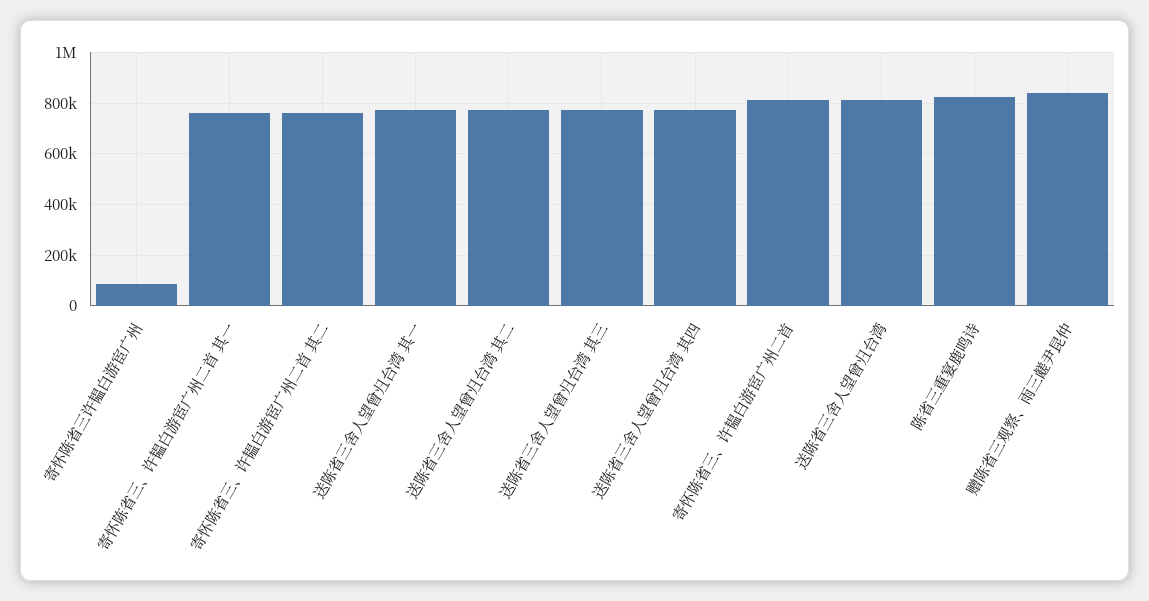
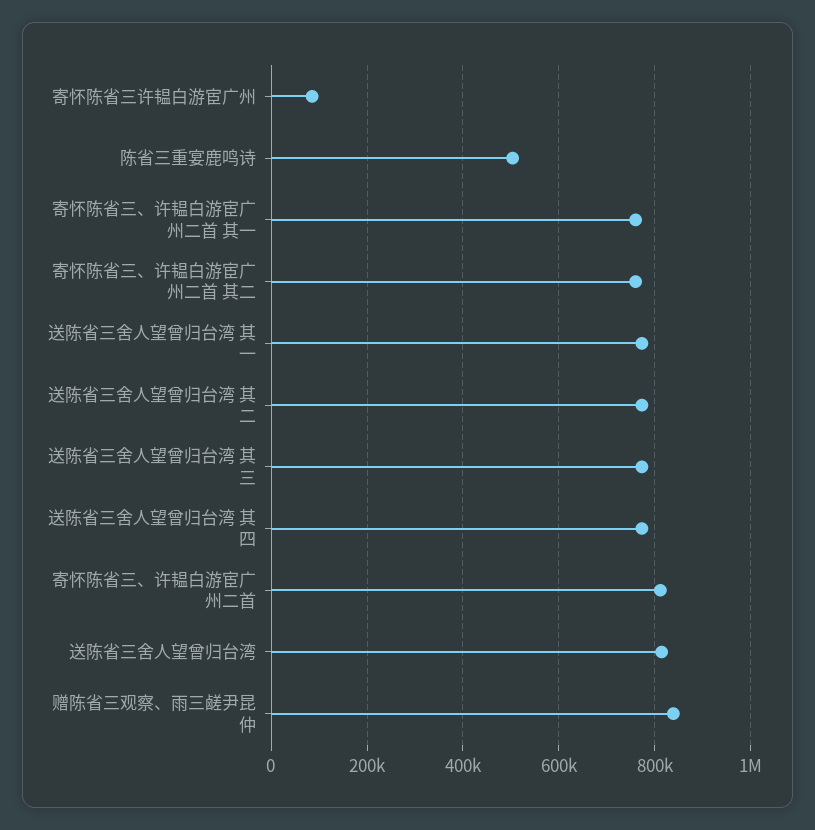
  {
    "寄怀陈省三许韫白游宦广州": 80000,
    "寄怀陈省三、许韫白游宦广州二首 其一": 760000,
    "寄怀陈省三、许韫白游宦广州二首 其二": 760000,
    "送陈省三舍人望曾归台湾 其一": 780000,
    "送陈省三舍人望曾归台湾 其二": 780000,
    "送陈省三舍人望曾归台湾 其三": 780000,
    "送陈省三舍人望曾归台湾 其四": 780000,
    "寄怀陈省三、许韫白游宦广州二首": 820000,
    "送陈省三舍人望曾归台湾": 820000,
-   "陈省三重宴鹿鸣诗": 825000,
+   "陈省三重宴鹿鸣诗": 500000,
    "赠陈省三观察、雨三鹾尹昆仲": 840000
  }

